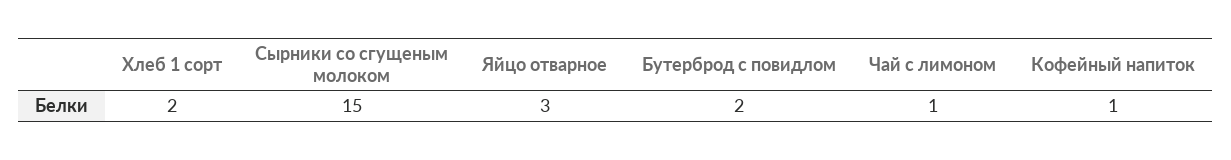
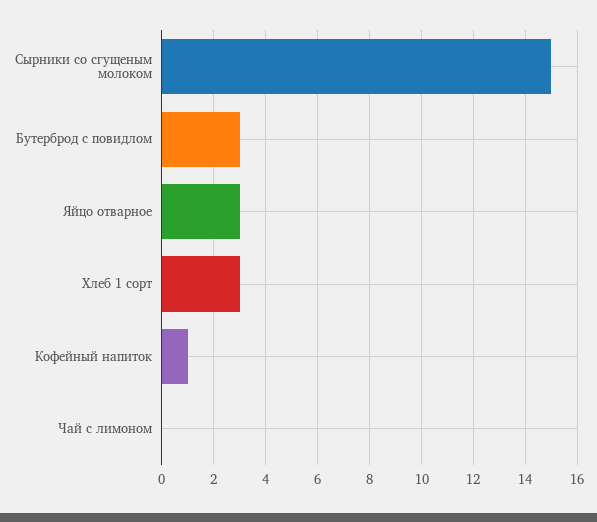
  {
-   "Хлеб 1 сорт": 2,
+   "Хлеб 1 сорт": 3,
    "Сырники со сгущеным молоком": 15,
    "Яйцо отварное": 3,
-   "Бутерброд с повидлом": 2,
+   "Бутерброд с повидлом": 3,
-   "Чай с лимоном": 1,
+   "Чай с лимоном": 0,
    "Кофейный напиток": 1
  }

